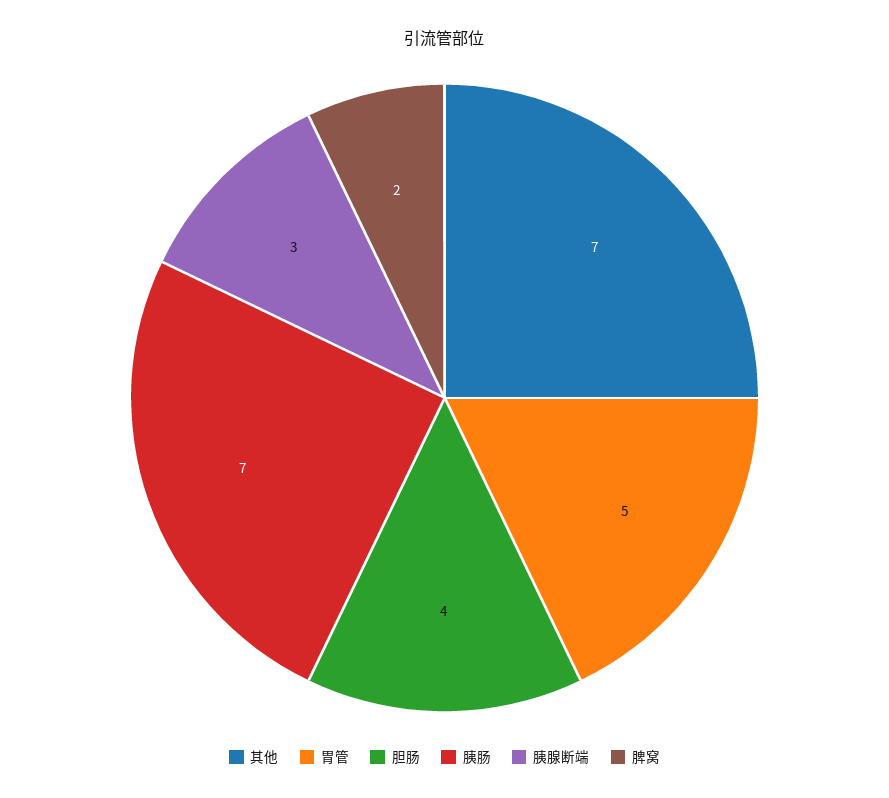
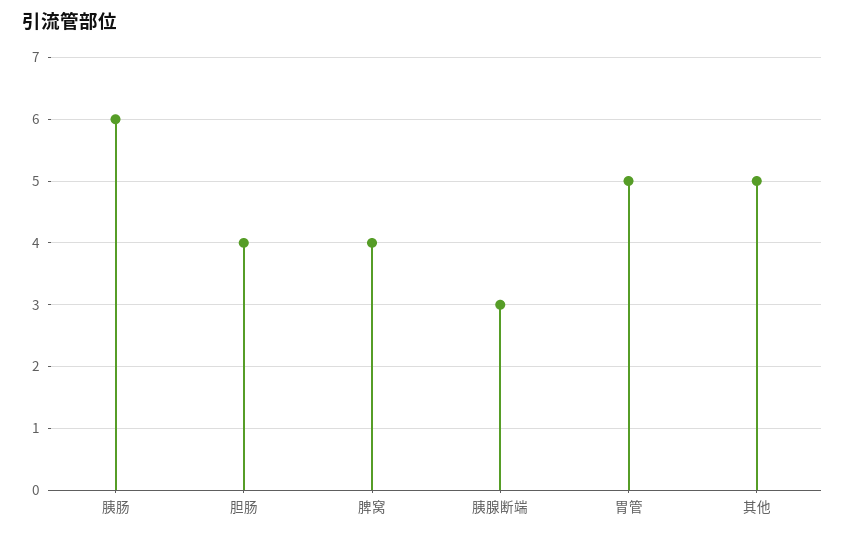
  {
-   "其他": 7,
+   "其他": 5,
    "胃管": 5,
    "胆肠": 4,
-   "胰肠": 7,
+   "胰肠": 6,
    "胰腺断端": 3,
-   "脾窝": 2
+   "脾窝": 4
  }

